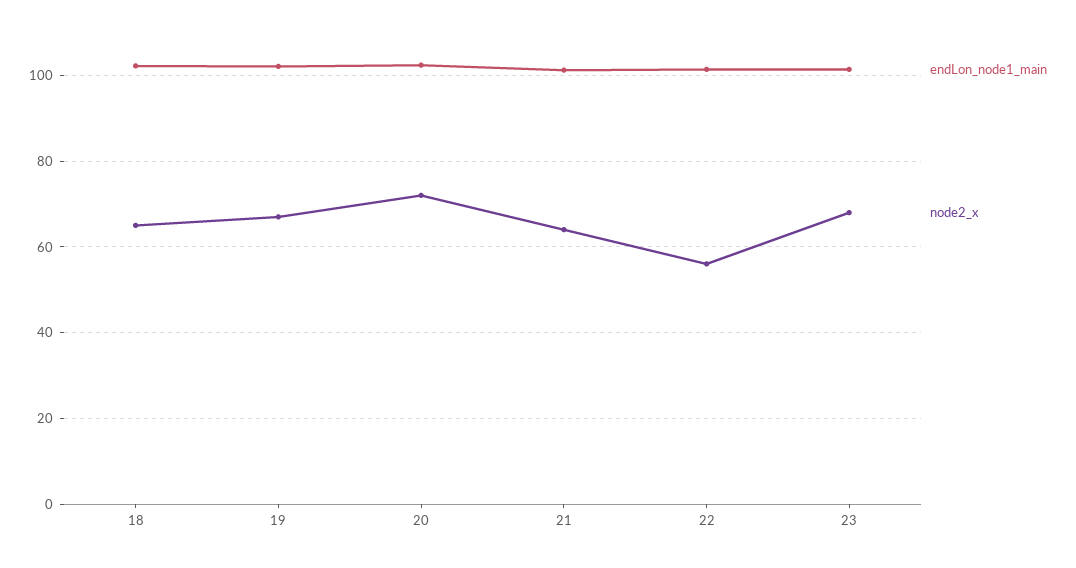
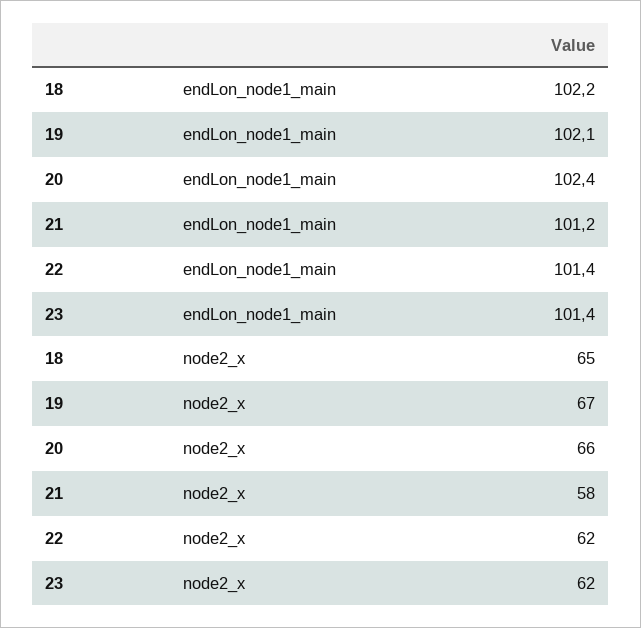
  {
    "endLon_node1_main": {
      "18": 102.2,
      "19": 102.1,
      "20": 102.4,
      "21": 101.2,
      "22": 101.4,
      "23": 101.4
    },
    "node2_x": {
      "18": 65,
      "19": 67,
-     "20": 72,
+     "20": 66,
-     "21": 64,
+     "21": 58,
-     "22": 56,
+     "22": 62,
-     "23": 68
+     "23": 62
    }
  }

